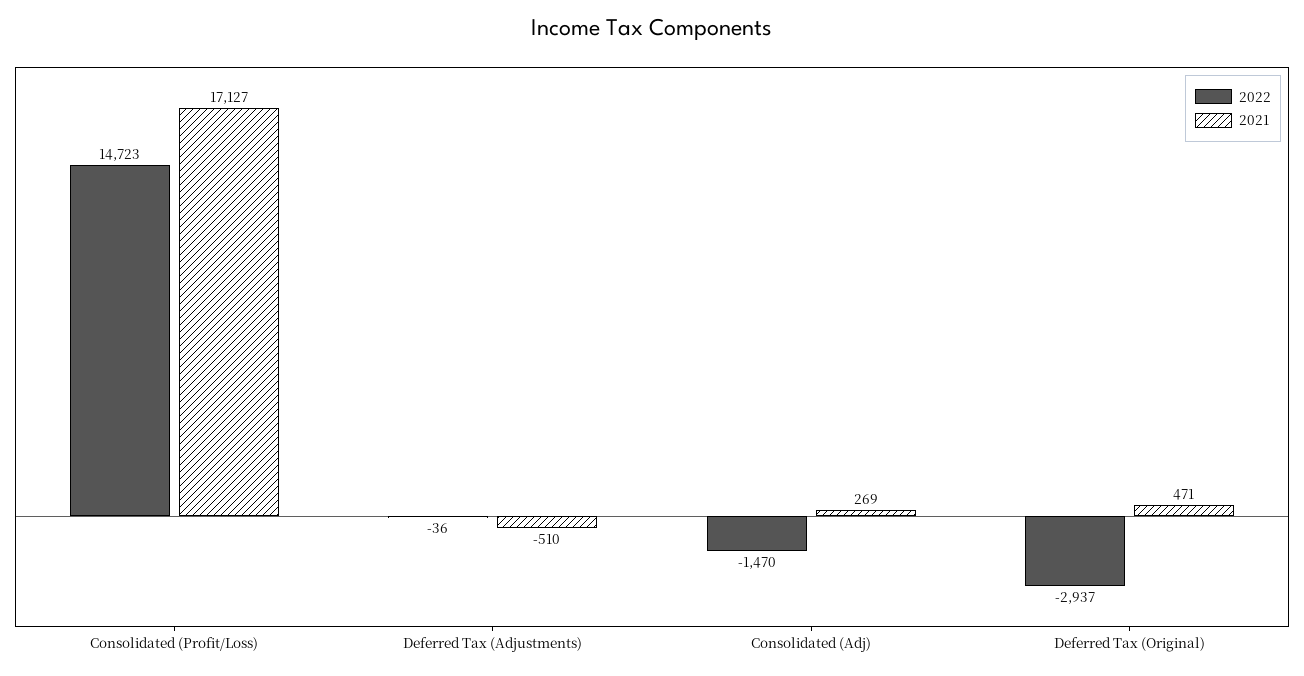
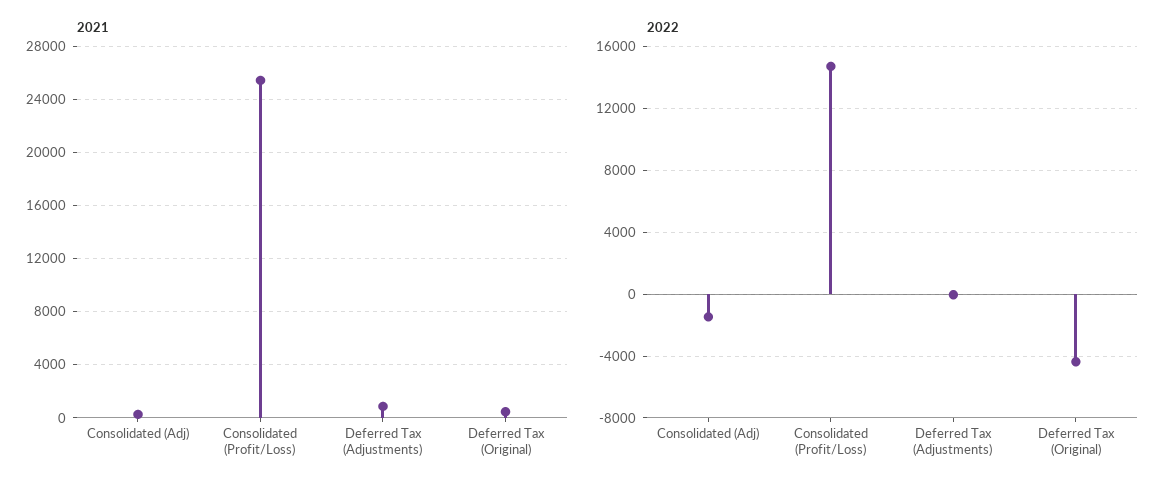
  {
    "2022": {
      "Consolidated (Profit/Loss)": 14723,
      "Deferred Tax (Adjustments)": -36,
      "Consolidated (Adj)": -1470,
-     "Deferred Tax (Original)": -2937
+     "Deferred Tax (Original)": -4500
    },
    "2021": {
-     "Consolidated (Profit/Loss)": 17127,
+     "Consolidated (Profit/Loss)": 25500,
-     "Deferred Tax (Adjustments)": -510,
+     "Deferred Tax (Adjustments)": 1000,
      "Consolidated (Adj)": 269,
      "Deferred Tax (Original)": 471
    }
  }

